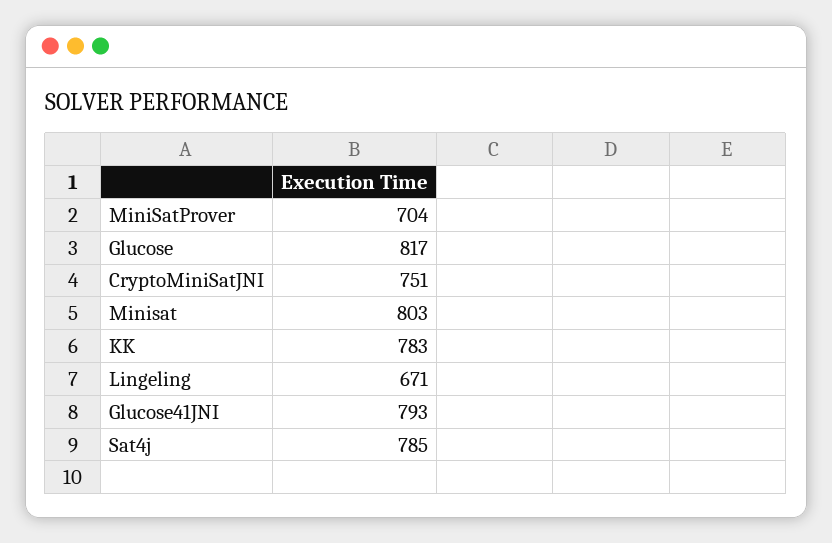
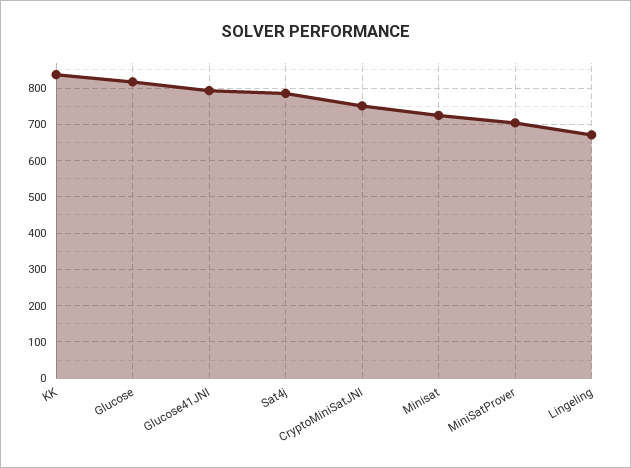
  {
    "MiniSatProver": 704,
    "Glucose": 817,
    "CryptoMiniSatJNI": 751,
-   "Minisat": 803,
+   "Minisat": 720,
-   "KK": 783,
+   "KK": 840,
    "Lingeling": 671,
    "Glucose41JNI": 793,
    "Sat4j": 785
  }

